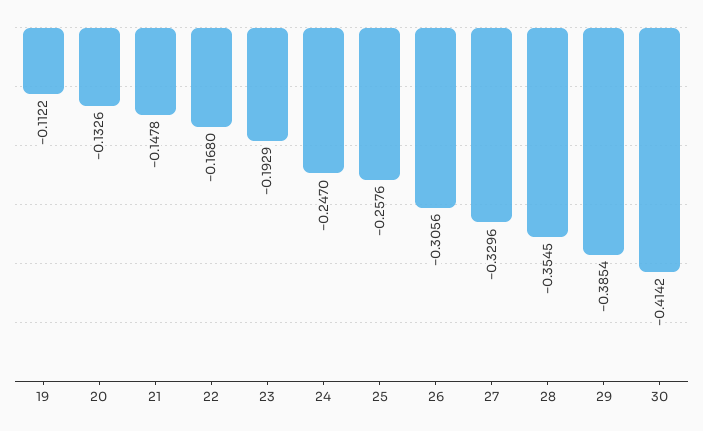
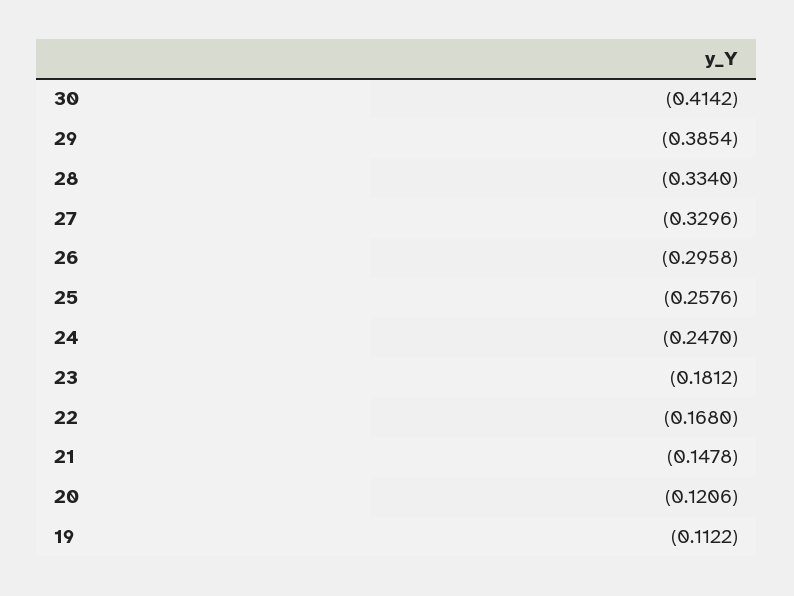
  {
    "19": -0.1122,
-   "20": -0.1326,
+   "20": -0.1206,
    "21": -0.1478,
    "22": -0.168,
-   "23": -0.1929,
+   "23": -0.1812,
    "24": -0.247,
    "25": -0.2576,
-   "26": -0.3056,
+   "26": -0.2958,
    "27": -0.3296,
-   "28": -0.3545,
+   "28": -0.334,
    "29": -0.3854,
    "30": -0.4142
  }

